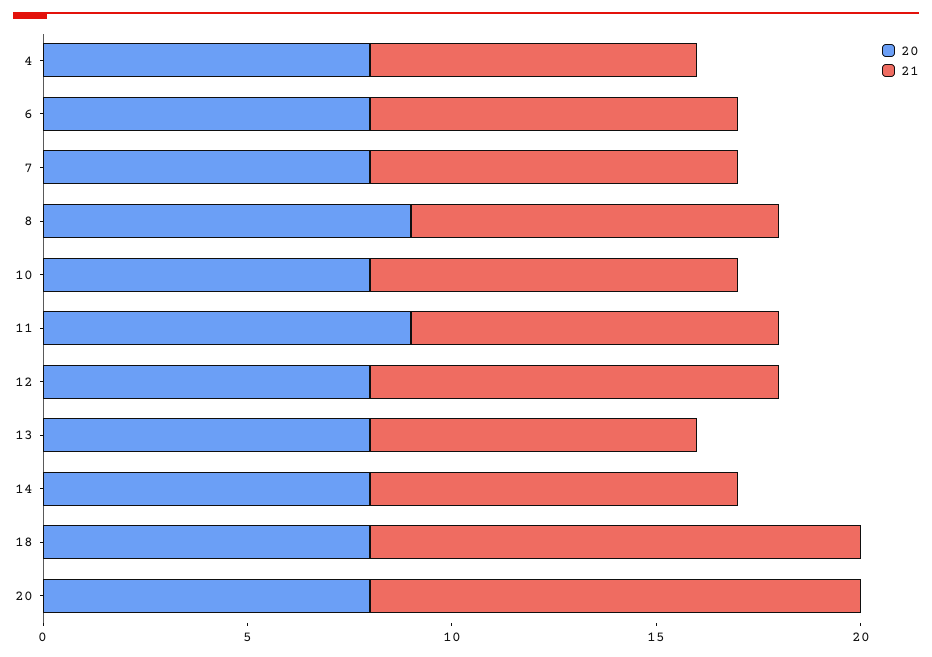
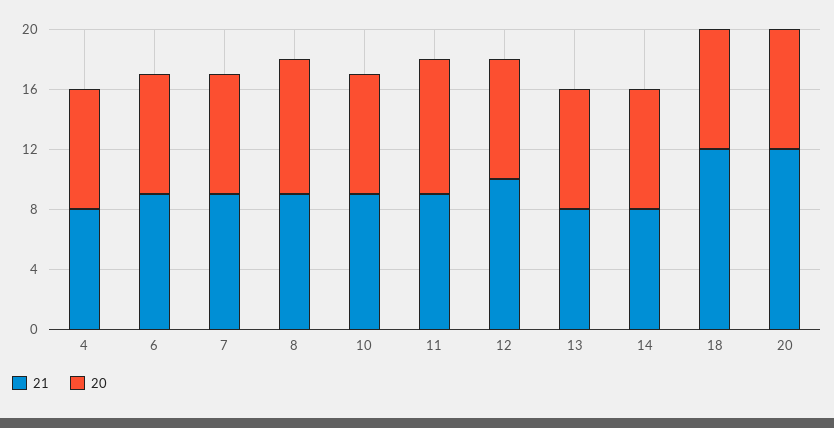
  {
    "20": {
      "4": 8,
      "6": 8,
      "7": 8,
      "8": 9,
      "10": 8,
      "11": 9,
      "12": 8,
      "13": 8,
      "14": 8,
      "18": 8,
      "20": 8
    },
    "21": {
      "4": 8,
      "6": 9,
      "7": 9,
      "8": 9,
      "10": 9,
      "11": 9,
      "12": 10,
      "13": 8,
-     "14": 9,
+     "14": 8,
      "18": 12,
      "20": 12
    }
  }

